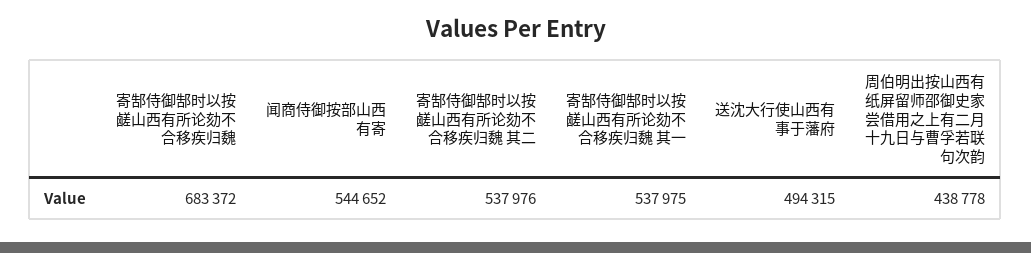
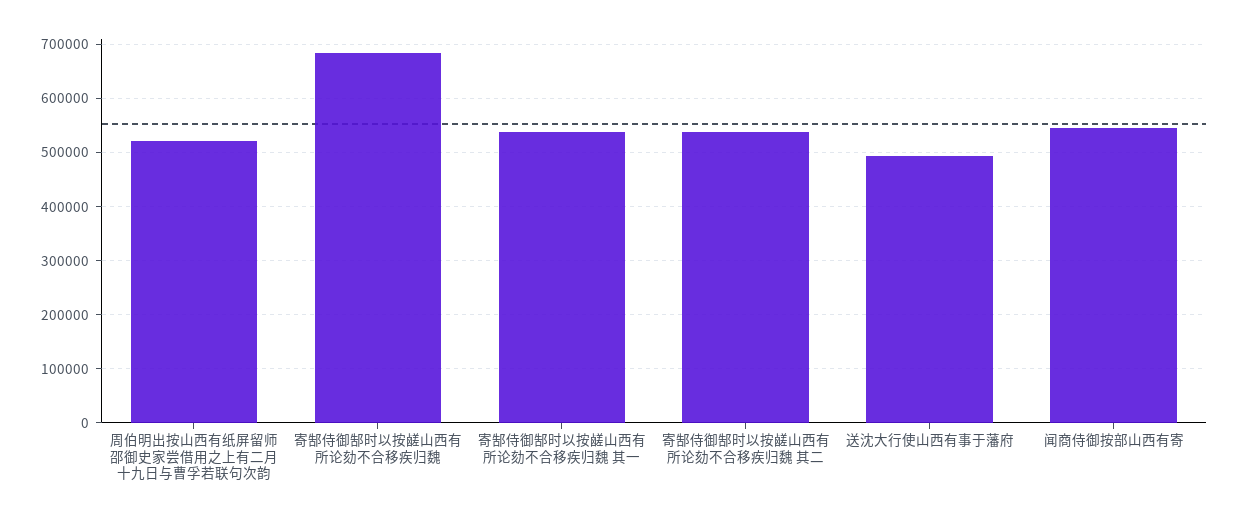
  {
    "寄郜侍御郜时以按鹾山西有所论劾不合移疾归魏": 683372,
    "闻商侍御按部山西有寄": 544652,
    "寄郜侍御郜时以按鹾山西有所论劾不合移疾归魏 其二": 537976,
    "寄郜侍御郜时以按鹾山西有所论劾不合移疾归魏 其一": 537975,
    "送沈大行使山西有事于藩府": 494315,
-   "周伯明出按山西有纸屏留师邵御史家尝借用之上有二月十九日与曹孚若联句次韵": 438778
+   "周伯明出按山西有纸屏留师邵御史家尝借用之上有二月十九日与曹孚若联句次韵": 520000
  }

